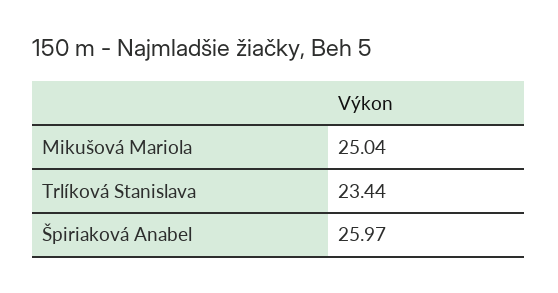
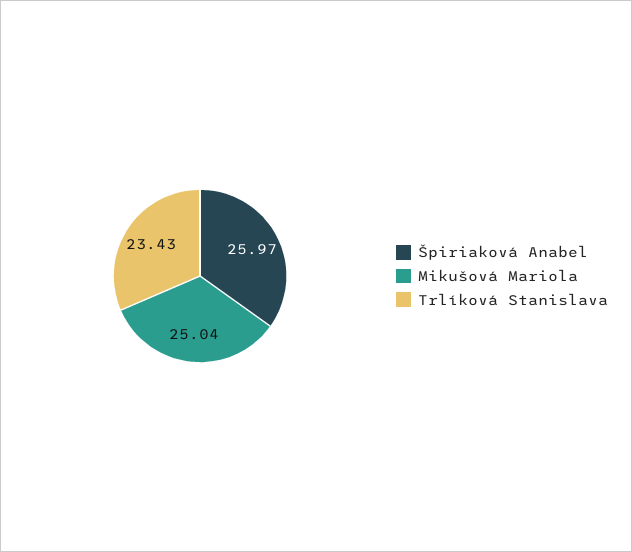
  {
    "Mikušová Mariola": 25.04,
-   "Trlíková Stanislava": 23.44,
+   "Trlíková Stanislava": 23.43,
    "Špiriaková Anabel": 25.97
  }

